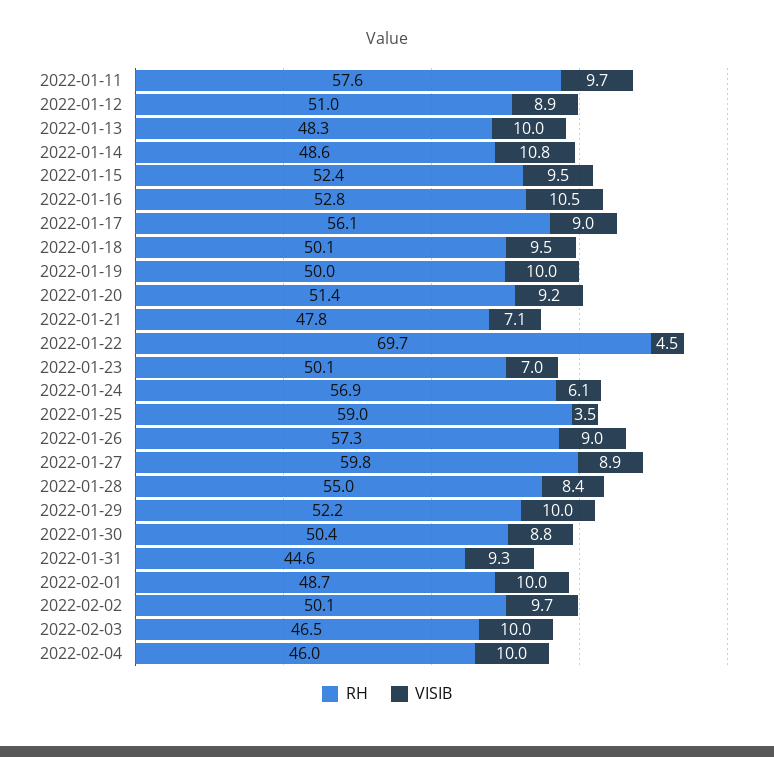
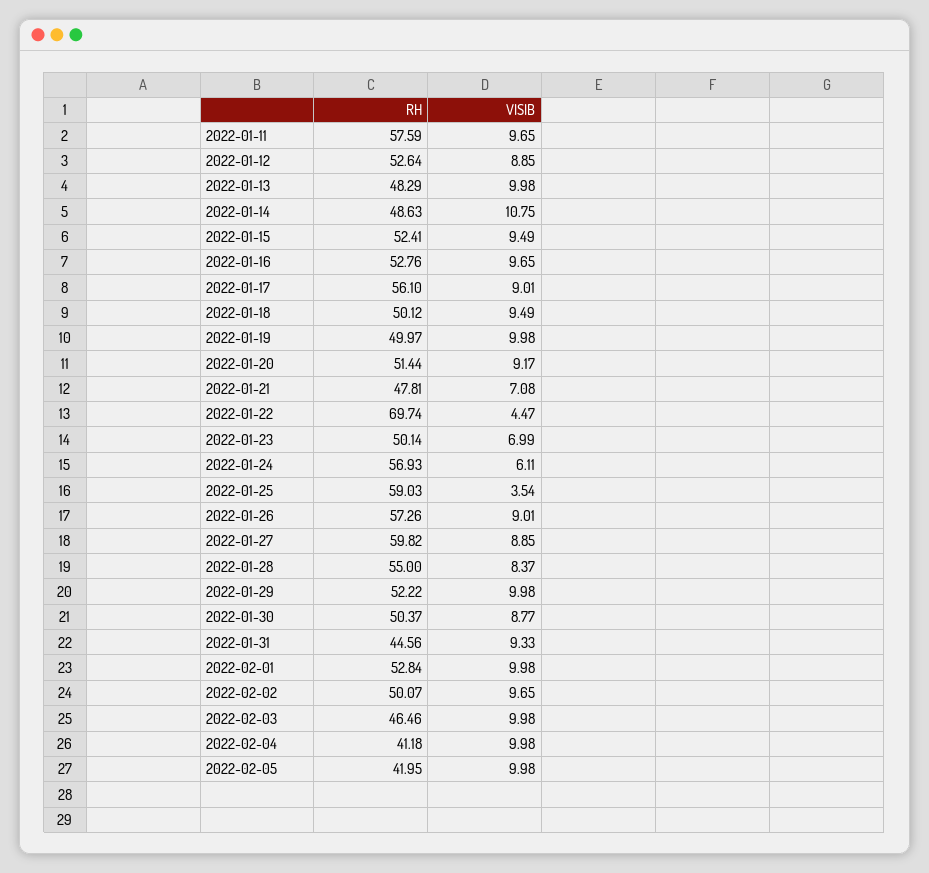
  {
    "RH": {
      "2022-01-11": 57.59,
-     "2022-01-12": 51,
+     "2022-01-12": 52.64,
      "2022-01-13": 48.29,
      "2022-01-14": 48.63,
      "2022-01-15": 52.41,
      "2022-01-16": 52.76,
      "2022-01-17": 56.1,
      "2022-01-18": 50.12,
      "2022-01-19": 49.97,
      "2022-01-20": 51.44,
      "2022-01-21": 47.81,
      "2022-01-22": 69.74,
      "2022-01-23": 50.14,
      "2022-01-24": 56.93,
      "2022-01-25": 59.03,
      "2022-01-26": 57.26,
      "2022-01-27": 59.82,
      "2022-01-28": 55,
      "2022-01-29": 52.22,
      "2022-01-30": 50.37,
      "2022-01-31": 44.56,
-     "2022-02-01": 48.7,
+     "2022-02-01": 52.84,
      "2022-02-02": 50.07,
      "2022-02-03": 46.46,
-     "2022-02-04": 46
+     "2022-02-04": 41.18,
+     "2022-02-05": 41.95
    },
    "VISIB": {
      "2022-01-11": 9.65,
      "2022-01-12": 8.85,
      "2022-01-13": 9.98,
      "2022-01-14": 10.75,
      "2022-01-15": 9.49,
-     "2022-01-16": 10.5,
+     "2022-01-16": 9.65,
      "2022-01-17": 9.01,
      "2022-01-18": 9.49,
      "2022-01-19": 9.98,
      "2022-01-20": 9.17,
      "2022-01-21": 7.08,
      "2022-01-22": 4.47,
      "2022-01-23": 6.99,
      "2022-01-24": 6.11,
      "2022-01-25": 3.54,
      "2022-01-26": 9.01,
      "2022-01-27": 8.85,
      "2022-01-28": 8.37,
      "2022-01-29": 9.98,
      "2022-01-30": 8.77,
      "2022-01-31": 9.33,
      "2022-02-01": 9.98,
      "2022-02-02": 9.65,
      "2022-02-03": 9.98,
-     "2022-02-04": 9.98
+     "2022-02-04": 9.98,
+     "2022-02-05": 9.98
    }
  }

